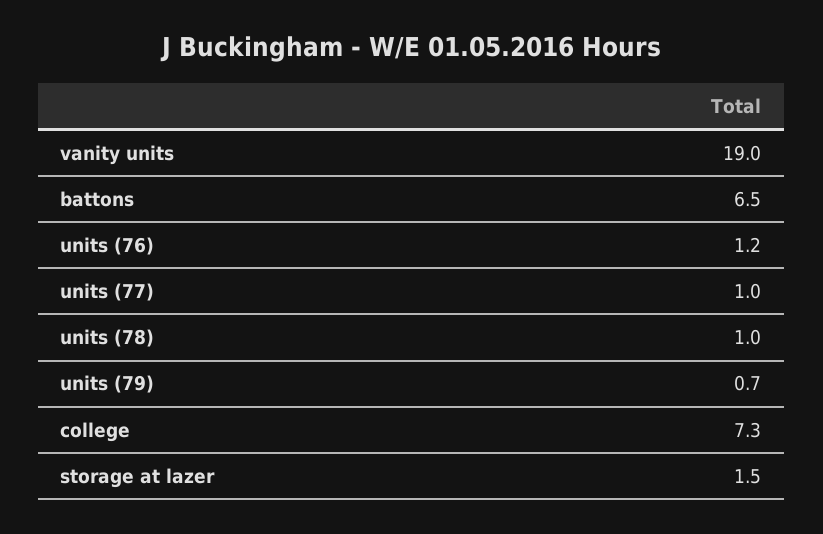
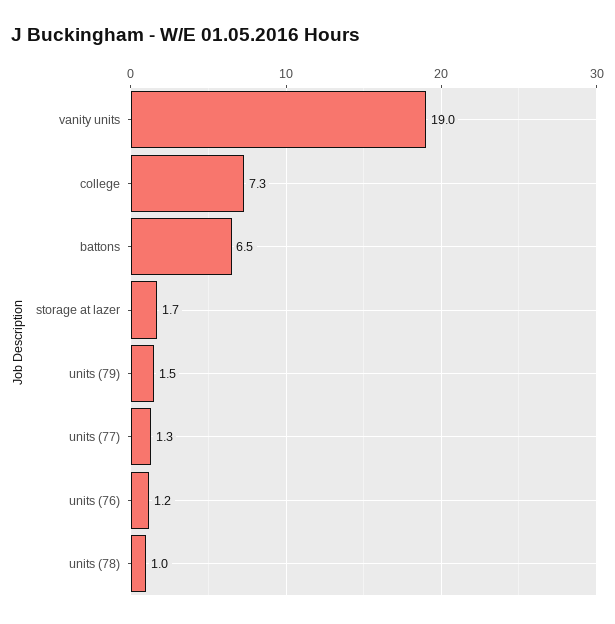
  {
    "vanity units": 19,
    "battons": 6.5,
    "units (76)": 1.2,
-   "units (77)": 1,
+   "units (77)": 1.3,
    "units (78)": 1,
-   "units (79)": 0.7,
+   "units (79)": 1.5,
    "college": 7.3,
-   "storage at lazer": 1.5
+   "storage at lazer": 1.7
  }

